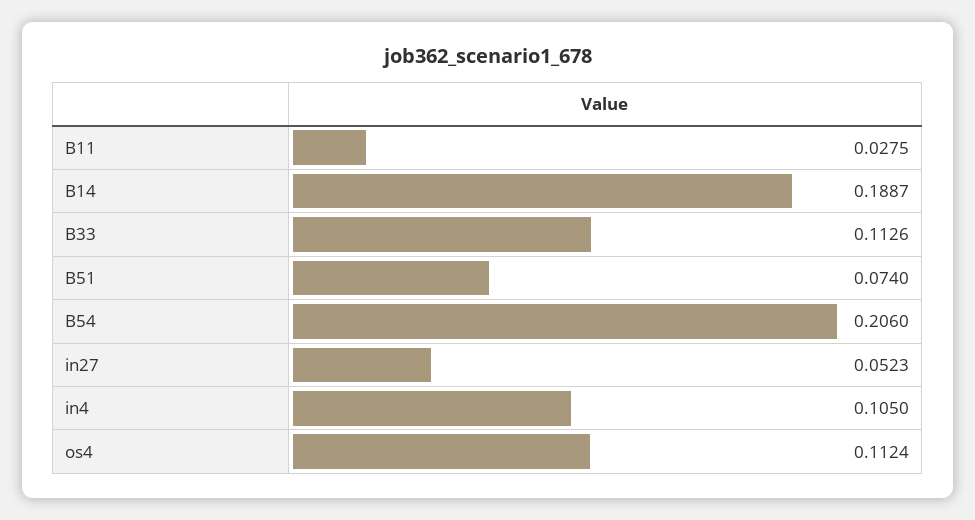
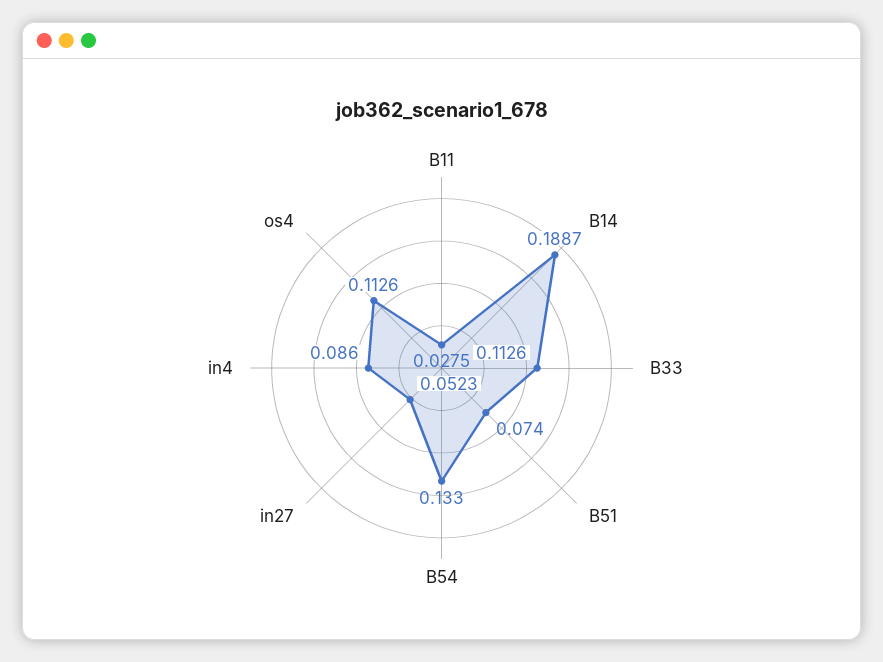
  {
    "B11": 0.0275,
    "B14": 0.1887,
    "B33": 0.1126,
    "B51": 0.074,
-   "B54": 0.206,
+   "B54": 0.133,
    "in27": 0.0523,
-   "in4": 0.105,
+   "in4": 0.086,
-   "os4": 0.1124
+   "os4": 0.1126
  }

